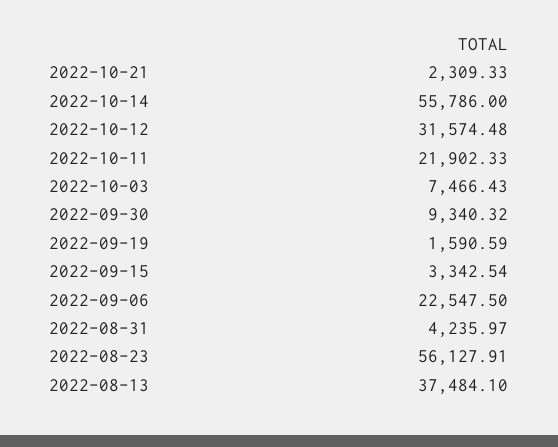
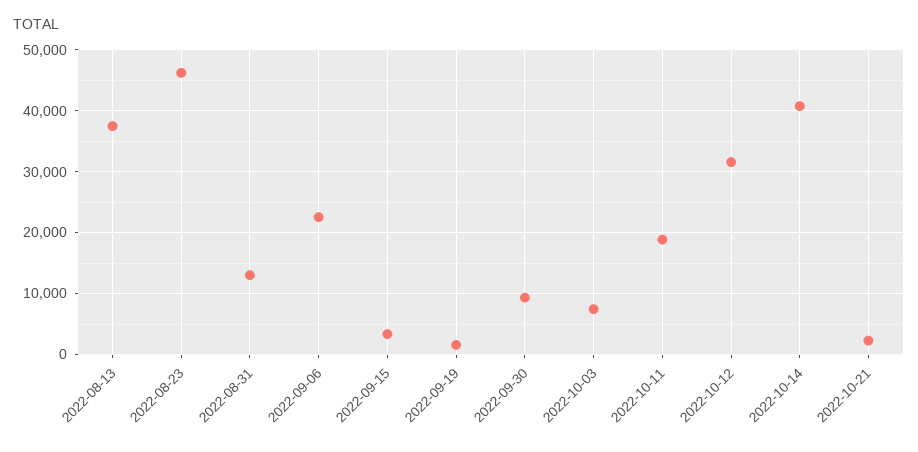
  {
    "2022-10-21": 2309.33,
-   "2022-10-14": 55786,
+   "2022-10-14": 41000,
    "2022-10-12": 31574.48,
-   "2022-10-11": 21902.33,
+   "2022-10-11": 19000,
    "2022-10-03": 7466.43,
    "2022-09-30": 9340.32,
    "2022-09-19": 1590.59,
    "2022-09-15": 3342.54,
    "2022-09-06": 22547.5,
-   "2022-08-31": 4235.97,
+   "2022-08-31": 13000,
-   "2022-08-23": 56127.91,
+   "2022-08-23": 46000,
    "2022-08-13": 37484.1
  }

